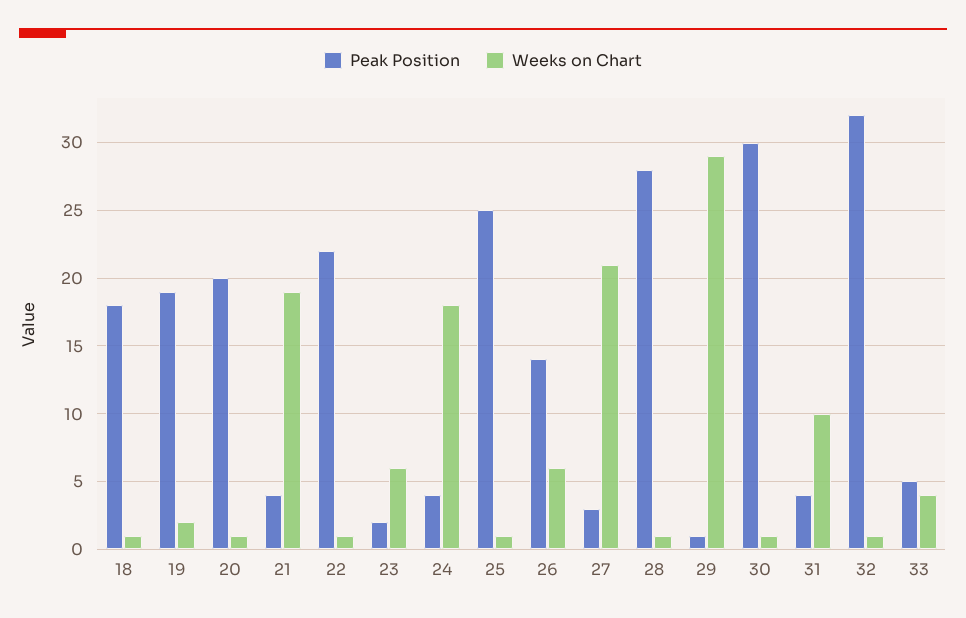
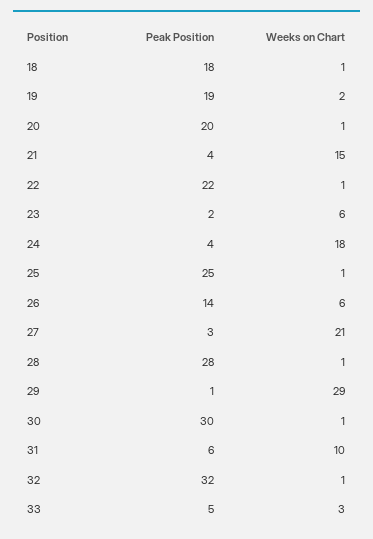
  {
    "Peak Position": {
      "18": 18,
      "19": 19,
      "20": 20,
      "21": 4,
      "22": 22,
      "23": 2,
      "24": 4,
      "25": 25,
      "26": 14,
      "27": 3,
      "28": 28,
      "29": 1,
      "30": 30,
-     "31": 4,
+     "31": 6,
      "32": 32,
      "33": 5
    },
    "Weeks on Chart": {
      "18": 1,
      "19": 2,
      "20": 1,
-     "21": 19,
+     "21": 15,
      "22": 1,
      "23": 6,
      "24": 18,
      "25": 1,
      "26": 6,
      "27": 21,
      "28": 1,
      "29": 29,
      "30": 1,
      "31": 10,
      "32": 1,
-     "33": 4
+     "33": 3
    }
  }

